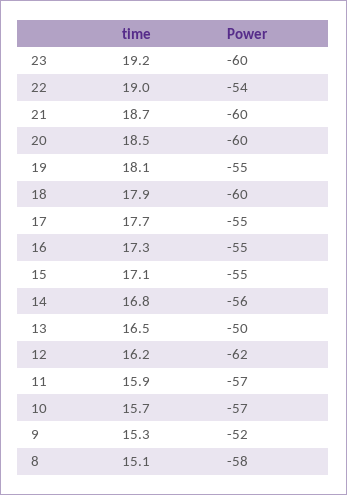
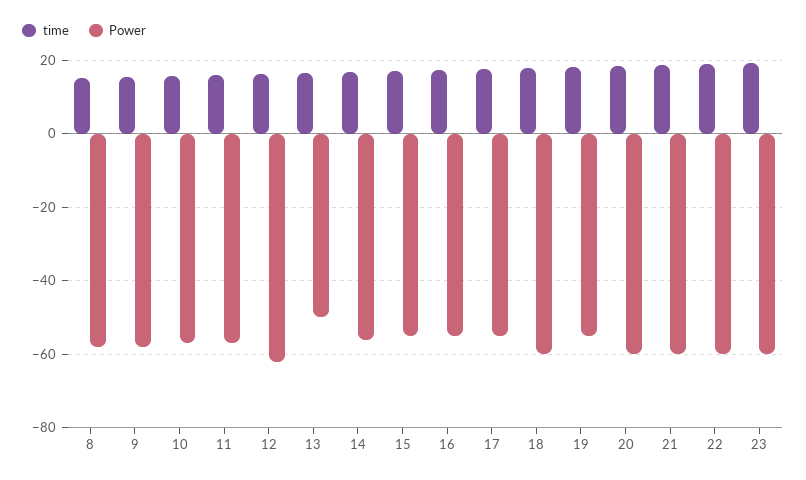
  {
    "time": {
      "23": 19.2,
      "22": 19,
      "21": 18.7,
      "20": 18.5,
      "19": 18.1,
      "18": 17.9,
      "17": 17.7,
      "16": 17.3,
      "15": 17.1,
      "14": 16.8,
      "13": 16.5,
      "12": 16.2,
      "11": 15.9,
      "10": 15.7,
      "9": 15.3,
      "8": 15.1
    },
    "Power": {
      "23": -60,
-     "22": -54,
+     "22": -60,
      "21": -60,
      "20": -60,
      "19": -55,
      "18": -60,
      "17": -55,
      "16": -55,
      "15": -55,
      "14": -56,
      "13": -50,
      "12": -62,
      "11": -57,
      "10": -57,
-     "9": -52,
+     "9": -58,
      "8": -58
    }
  }

